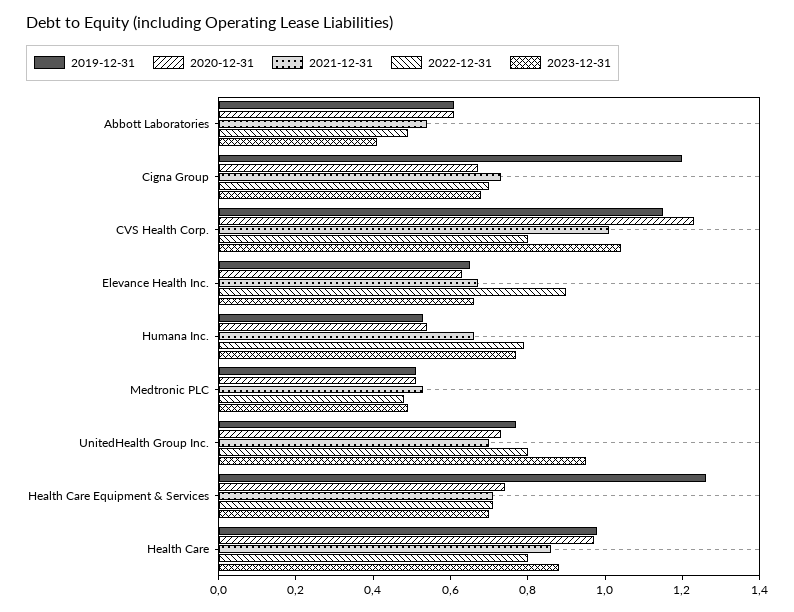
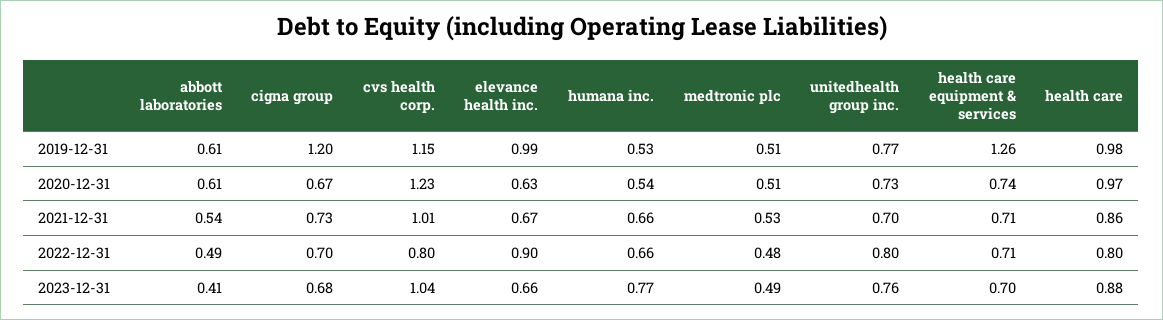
  {
    "2019-12-31": {
      "Abbott Laboratories": 0.61,
      "Cigna Group": 1.2,
      "CVS Health Corp.": 1.15,
-     "Elevance Health Inc.": 0.65,
+     "Elevance Health Inc.": 0.99,
      "Humana Inc.": 0.53,
      "Medtronic PLC": 0.51,
      "UnitedHealth Group Inc.": 0.77,
      "Health Care Equipment & Services": 1.26,
      "Health Care": 0.98
    },
    "2020-12-31": {
      "Abbott Laboratories": 0.61,
      "Cigna Group": 0.67,
      "CVS Health Corp.": 1.23,
      "Elevance Health Inc.": 0.63,
      "Humana Inc.": 0.54,
      "Medtronic PLC": 0.51,
      "UnitedHealth Group Inc.": 0.73,
      "Health Care Equipment & Services": 0.74,
      "Health Care": 0.97
    },
    "2021-12-31": {
      "Abbott Laboratories": 0.54,
      "Cigna Group": 0.73,
      "CVS Health Corp.": 1.01,
      "Elevance Health Inc.": 0.67,
      "Humana Inc.": 0.66,
      "Medtronic PLC": 0.53,
      "UnitedHealth Group Inc.": 0.7,
      "Health Care Equipment & Services": 0.71,
      "Health Care": 0.86
    },
    "2022-12-31": {
      "Abbott Laboratories": 0.49,
      "Cigna Group": 0.7,
      "CVS Health Corp.": 0.8,
      "Elevance Health Inc.": 0.9,
-     "Humana Inc.": 0.8,
+     "Humana Inc.": 0.66,
      "Medtronic PLC": 0.48,
      "UnitedHealth Group Inc.": 0.8,
      "Health Care Equipment & Services": 0.71,
      "Health Care": 0.8
    },
    "2023-12-31": {
      "Abbott Laboratories": 0.41,
      "Cigna Group": 0.68,
      "CVS Health Corp.": 1.04,
      "Elevance Health Inc.": 0.66,
      "Humana Inc.": 0.77,
      "Medtronic PLC": 0.49,
-     "UnitedHealth Group Inc.": 0.95,
+     "UnitedHealth Group Inc.": 0.76,
      "Health Care Equipment & Services": 0.7,
      "Health Care": 0.88
    }
  }

